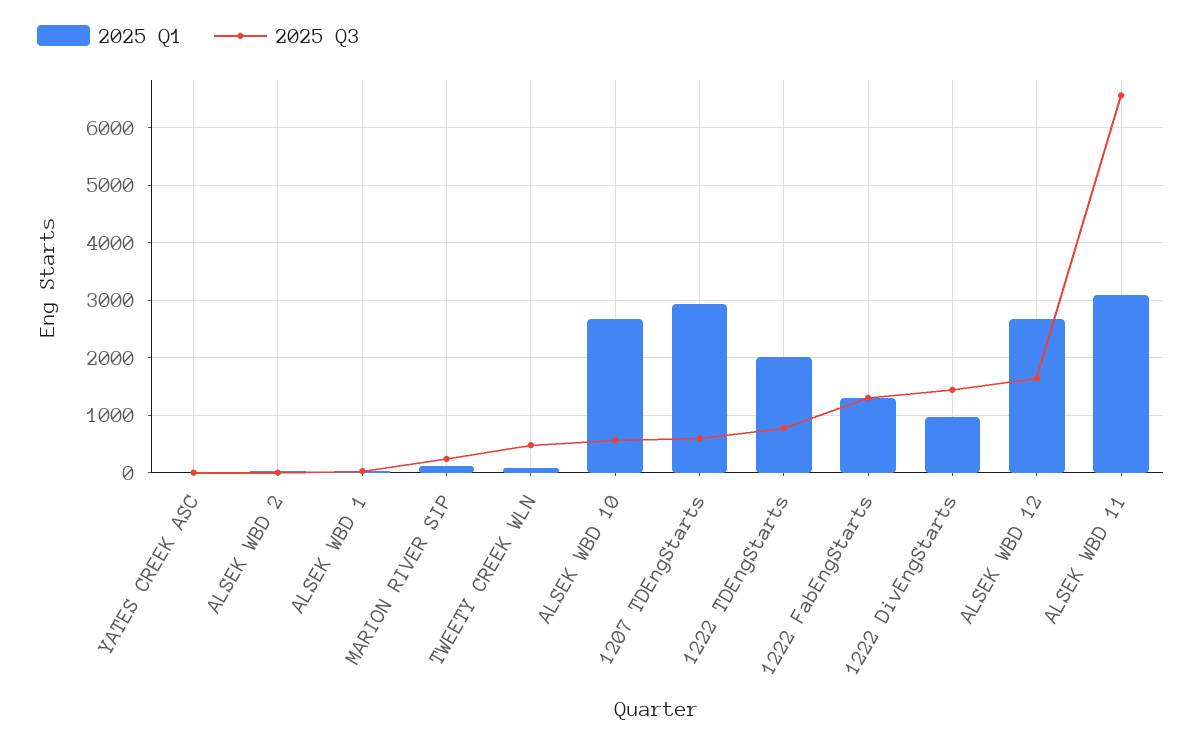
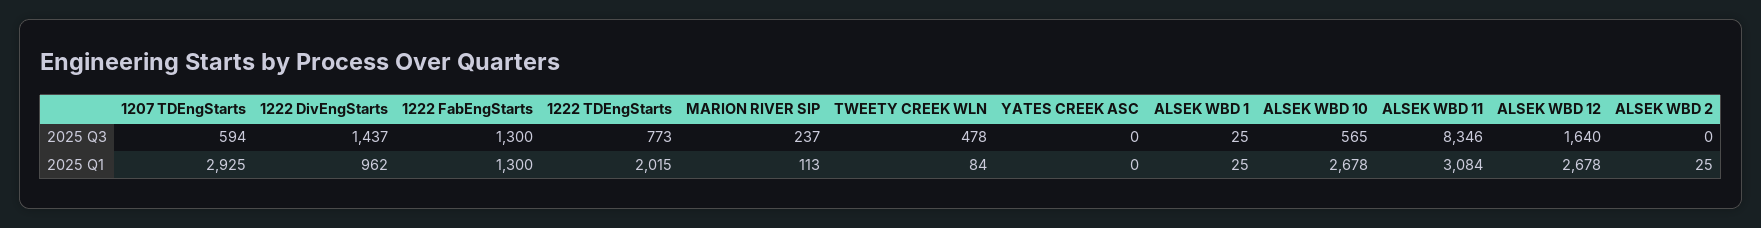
  {
    "2025 Q1": {
      "YATES CREEK ASC": 0,
      "ALSEK WBD 2": 25,
      "ALSEK WBD 1": 25,
      "MARION RIVER SIP": 113,
      "TWEETY CREEK WLN": 84,
      "ALSEK WBD 10": 2678,
      "1207 TDEngStarts": 2925,
      "1222 TDEngStarts": 2015,
      "1222 FabEngStarts": 1300,
      "1222 DivEngStarts": 962,
      "ALSEK WBD 12": 2678,
      "ALSEK WBD 11": 3084
    },
    "2025 Q3": {
      "YATES CREEK ASC": 0,
      "ALSEK WBD 2": 0,
      "ALSEK WBD 1": 25,
      "MARION RIVER SIP": 237,
      "TWEETY CREEK WLN": 478,
      "ALSEK WBD 10": 565,
      "1207 TDEngStarts": 594,
      "1222 TDEngStarts": 773,
      "1222 FabEngStarts": 1300,
      "1222 DivEngStarts": 1437,
      "ALSEK WBD 12": 1640,
-     "ALSEK WBD 11": 6600
+     "ALSEK WBD 11": 8346
    }
  }

